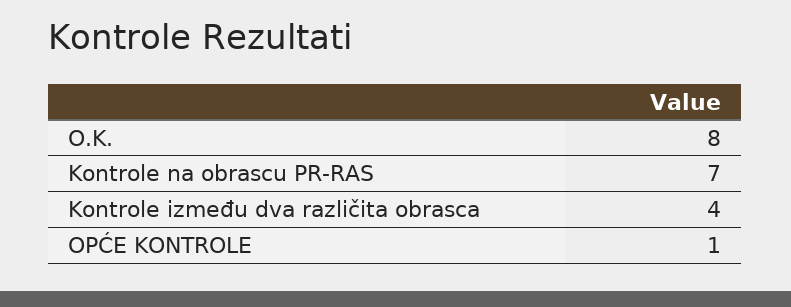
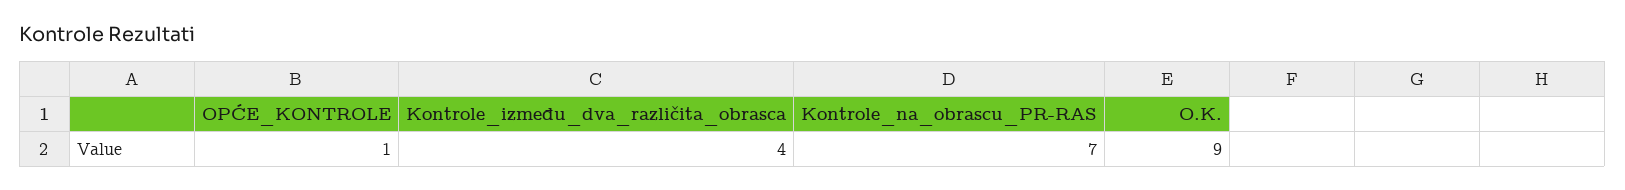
  {
-   "O.K.": 8,
+   "O.K.": 9,
    "Kontrole na obrascu PR-RAS": 7,
    "Kontrole između dva različita obrasca": 4,
    "OPĆE KONTROLE": 1
  }

